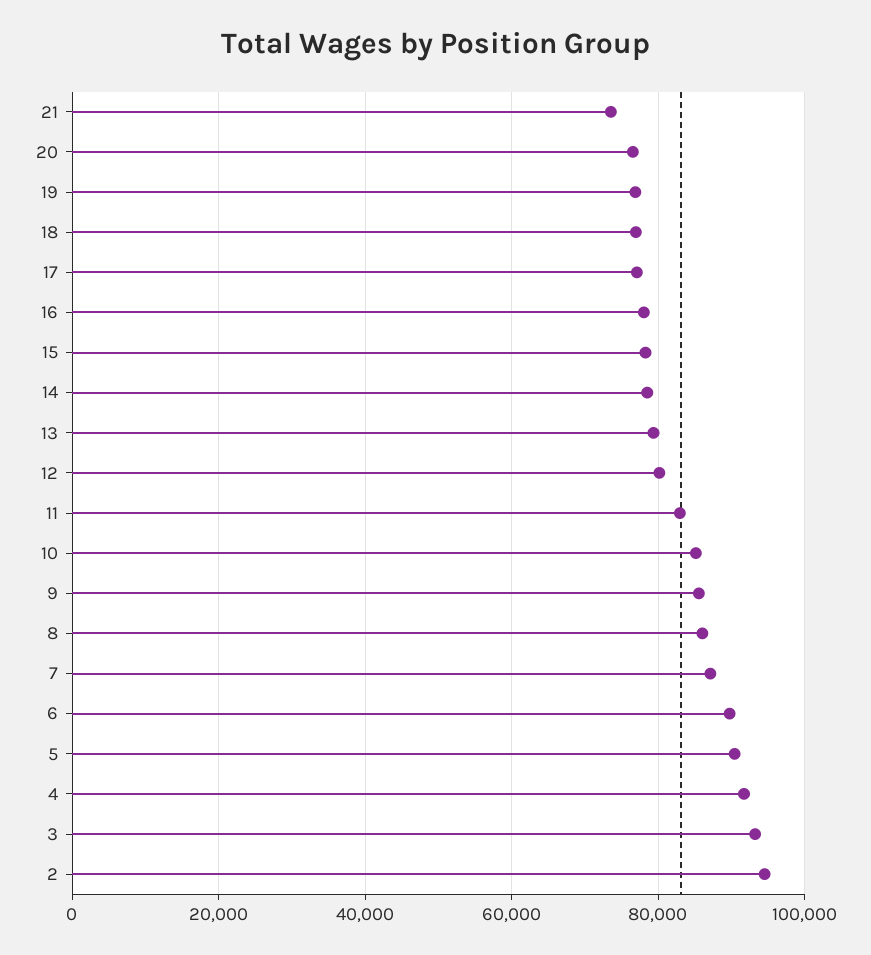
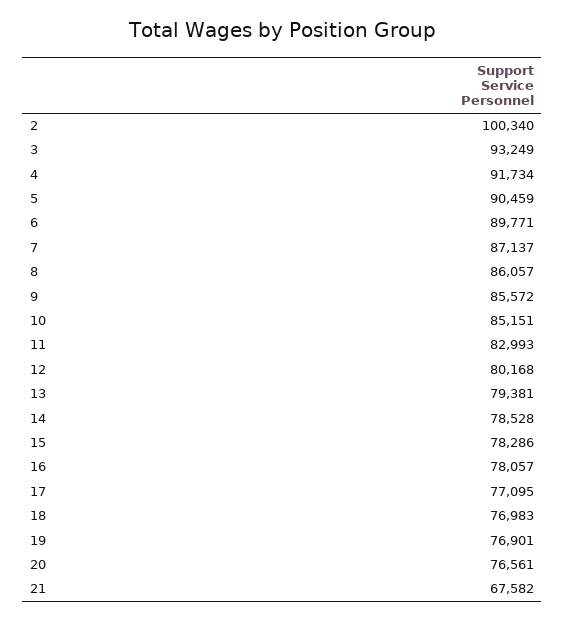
  {
-   "21": 74000,
+   "21": 67582,
    "20": 76561,
    "19": 76901,
    "18": 76983,
    "17": 77095,
    "16": 78057,
    "15": 78286,
    "14": 78528,
    "13": 79381,
    "12": 80168,
    "11": 82993,
    "10": 85151,
    "9": 85572,
    "8": 86057,
    "7": 87137,
    "6": 89771,
    "5": 90459,
    "4": 91734,
    "3": 93249,
-   "2": 94000
+   "2": 100340
  }

